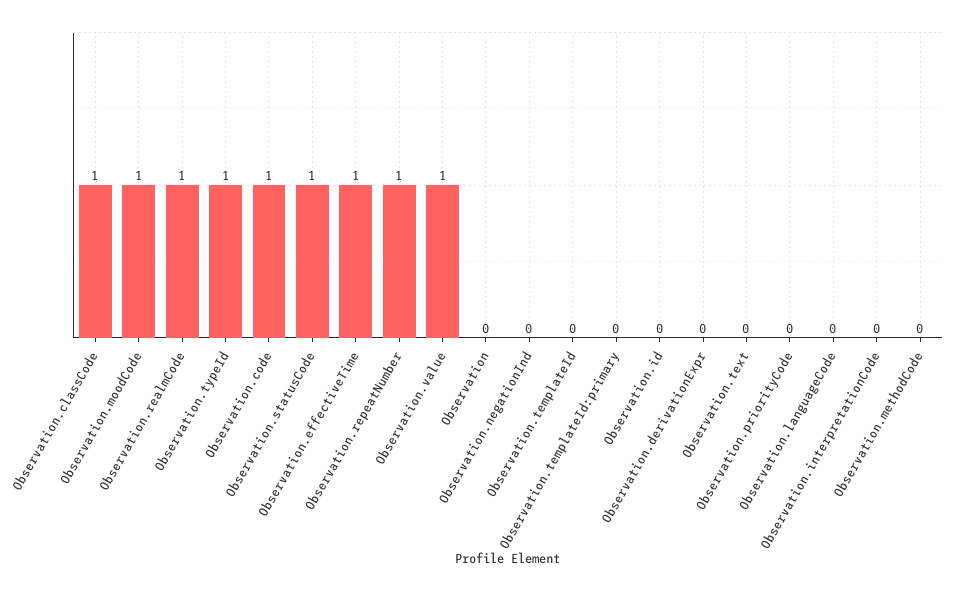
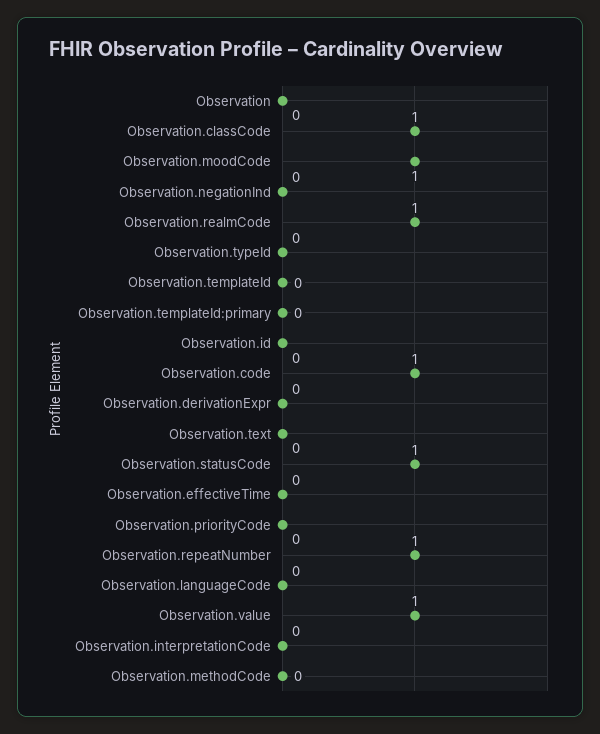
  {
    "Observation.classCode": 1,
    "Observation.moodCode": 1,
    "Observation.realmCode": 1,
-   "Observation.typeId": 1,
+   "Observation.typeId": 0,
    "Observation.code": 1,
    "Observation.statusCode": 1,
-   "Observation.effectiveTime": 1,
+   "Observation.effectiveTime": 0,
    "Observation.repeatNumber": 1,
    "Observation.value": 1,
    "Observation": 0,
    "Observation.negationInd": 0,
    "Observation.templateId": 0,
    "Observation.templateId:primary": 0,
    "Observation.id": 0,
    "Observation.derivationExpr": 0,
    "Observation.text": 0,
    "Observation.priorityCode": 0,
    "Observation.languageCode": 0,
    "Observation.interpretationCode": 0,
    "Observation.methodCode": 0
  }

